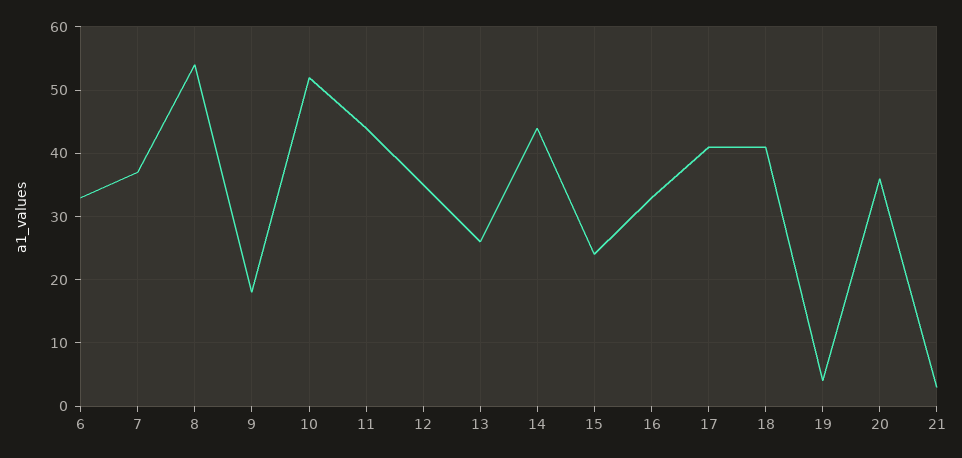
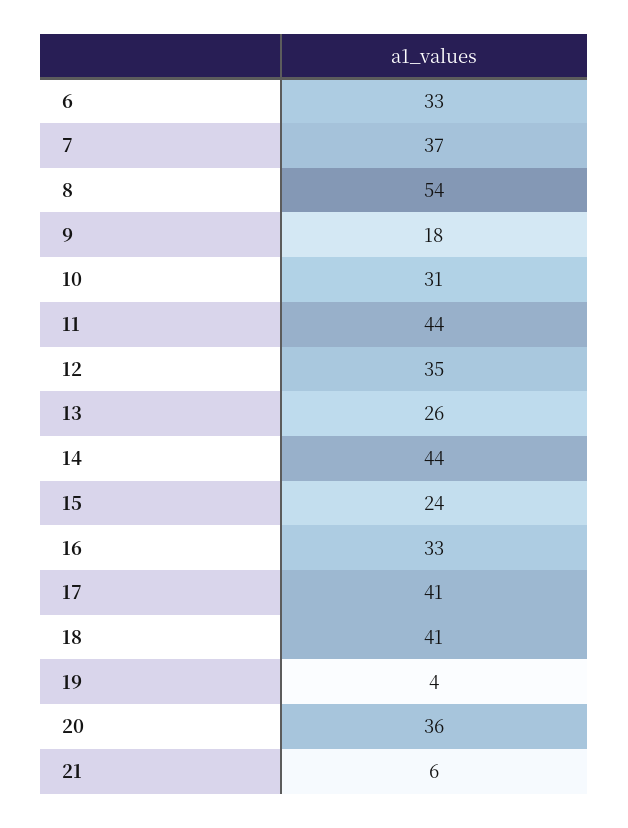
  {
    "6": 33,
    "7": 37,
    "8": 54,
    "9": 18,
-   "10": 52,
+   "10": 31,
    "11": 44,
    "12": 35,
    "13": 26,
    "14": 44,
    "15": 24,
    "16": 33,
    "17": 41,
    "18": 41,
    "19": 4,
    "20": 36,
-   "21": 3
+   "21": 6
  }

